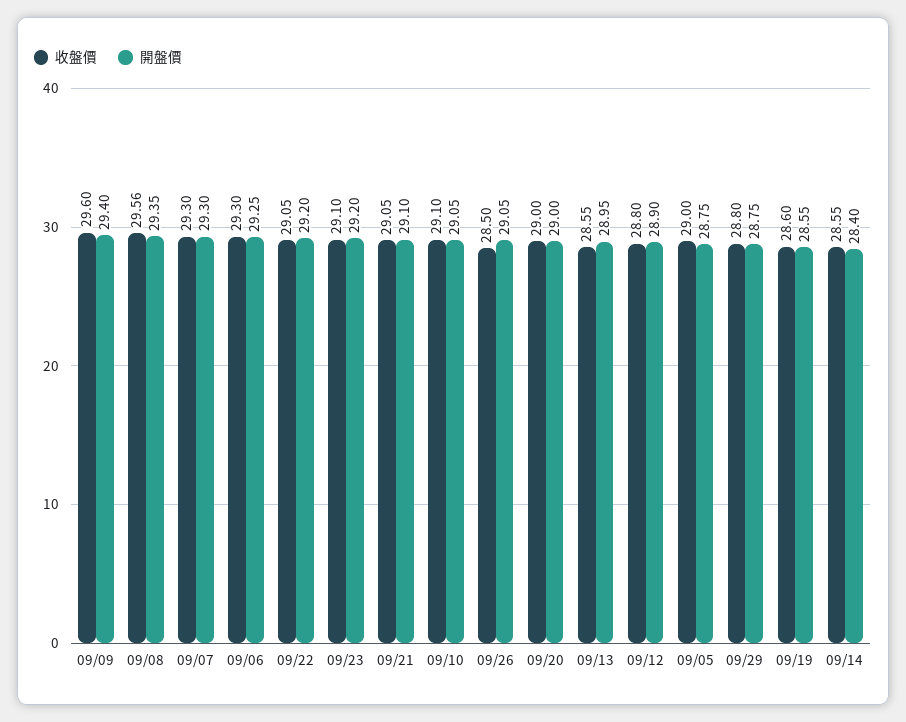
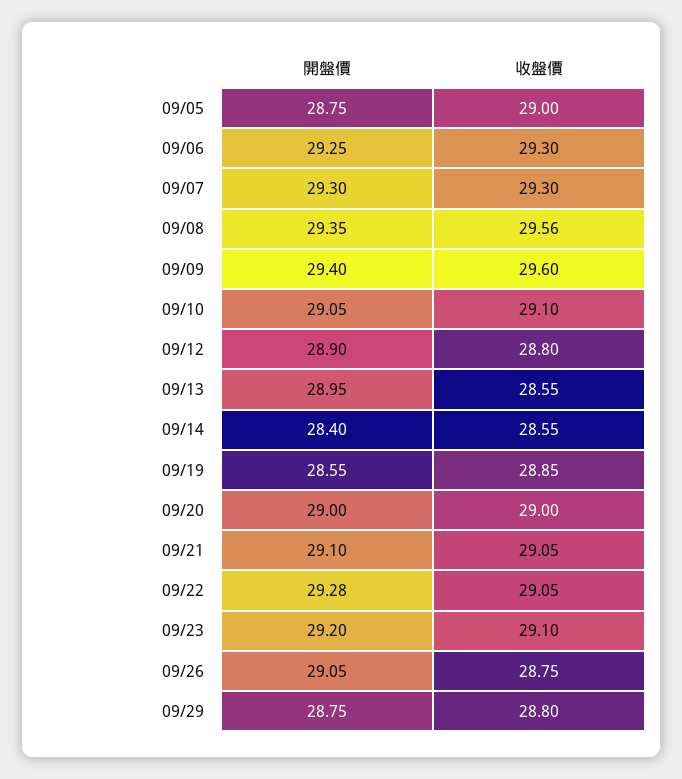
  {
    "收盤價": {
      "09/09": 29.6,
      "09/08": 29.56,
      "09/07": 29.3,
      "09/06": 29.3,
      "09/22": 29.05,
      "09/23": 29.1,
      "09/21": 29.05,
      "09/10": 29.1,
-     "09/26": 28.5,
+     "09/26": 28.75,
      "09/20": 29,
      "09/13": 28.55,
      "09/12": 28.8,
      "09/05": 29,
      "09/29": 28.8,
-     "09/19": 28.6,
+     "09/19": 28.85,
      "09/14": 28.55
    },
    "開盤價": {
      "09/09": 29.4,
      "09/08": 29.35,
      "09/07": 29.3,
      "09/06": 29.25,
-     "09/22": 29.2,
+     "09/22": 29.28,
      "09/23": 29.2,
      "09/21": 29.1,
      "09/10": 29.05,
      "09/26": 29.05,
      "09/20": 29,
      "09/13": 28.95,
      "09/12": 28.9,
      "09/05": 28.75,
      "09/29": 28.75,
      "09/19": 28.55,
      "09/14": 28.4
    }
  }

